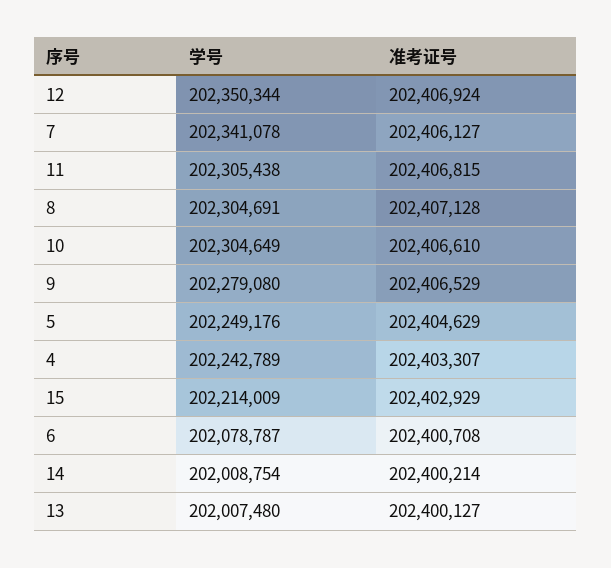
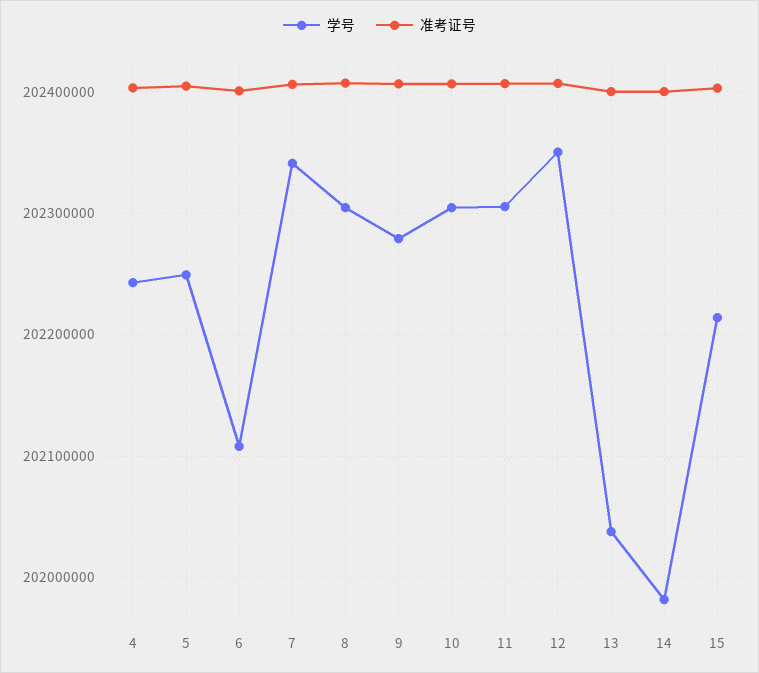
  {
    "学号": {
      "12": 202350344,
      "7": 202341078,
      "11": 202305438,
      "8": 202304691,
      "10": 202304649,
      "9": 202279080,
      "5": 202249176,
      "4": 202242789,
      "15": 202214009,
-     "6": 202078787,
+     "6": 202110000,
-     "14": 202008754,
+     "14": 201980000,
-     "13": 202007480
+     "13": 202040000
    },
    "准考证号": {
      "12": 202406924,
      "7": 202406127,
      "11": 202406815,
      "8": 202407128,
      "10": 202406610,
      "9": 202406529,
      "5": 202404629,
      "4": 202403307,
      "15": 202402929,
      "6": 202400708,
      "14": 202400214,
      "13": 202400127
    }
  }

